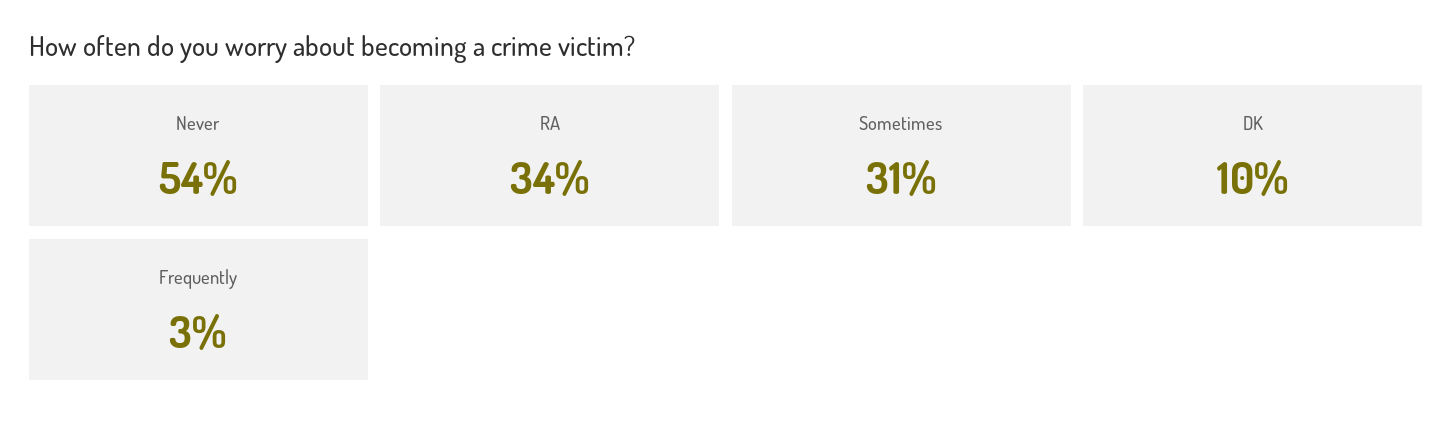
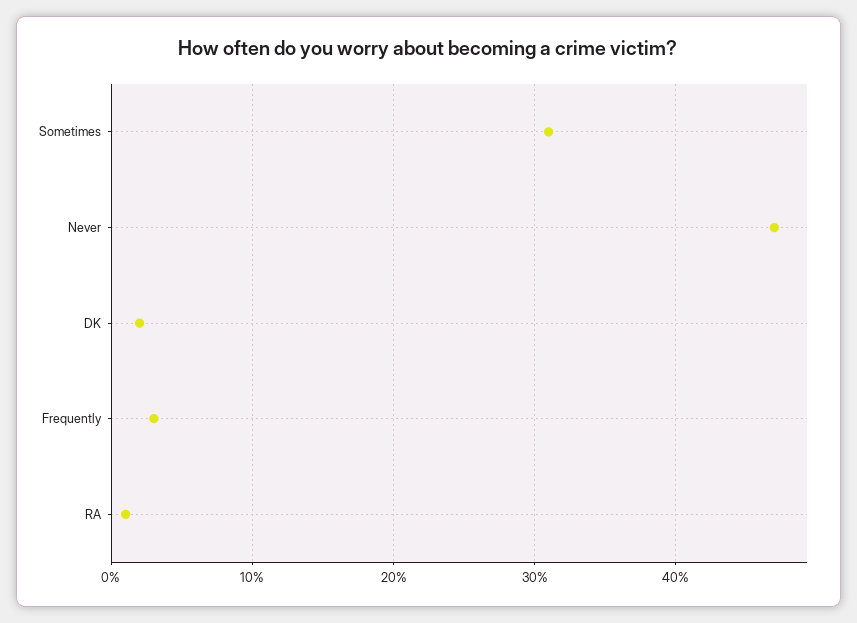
  {
-   "Never": 54,
+   "Never": 47,
-   "RA": 34,
+   "RA": 1,
    "Sometimes": 31,
-   "DK": 10,
+   "DK": 2,
    "Frequently": 3
  }

